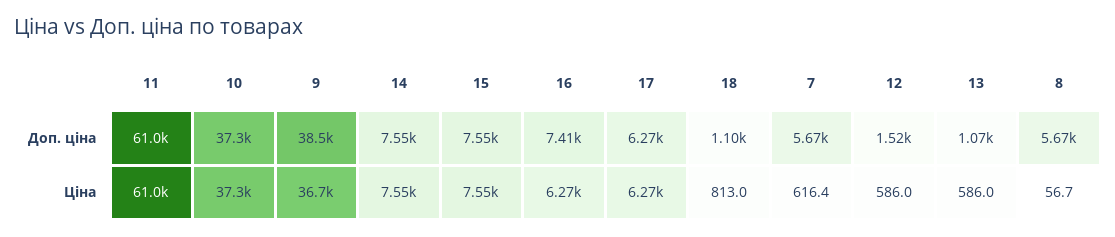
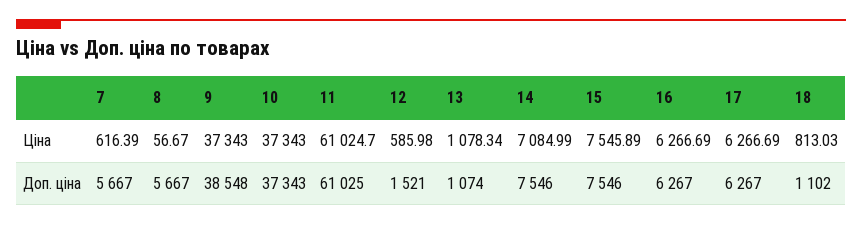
  {
    "11": {
      "Доп. ціна": 61025,
      "Ціна": 61024.7
    },
    "10": {
      "Доп. ціна": 37343,
      "Ціна": 37343
    },
    "9": {
      "Доп. ціна": 38548,
-     "Ціна": 36700
+     "Ціна": 37343
    },
    "14": {
      "Доп. ціна": 7546,
-     "Ціна": 7550
+     "Ціна": 7084.99
    },
    "15": {
      "Доп. ціна": 7546,
      "Ціна": 7545.89
    },
    "16": {
-     "Доп. ціна": 7410,
+     "Доп. ціна": 6267,
      "Ціна": 6266.69
    },
    "17": {
      "Доп. ціна": 6267,
      "Ціна": 6266.69
    },
    "18": {
      "Доп. ціна": 1102,
      "Ціна": 813.03
    },
    "7": {
      "Доп. ціна": 5667,
      "Ціна": 616.39
    },
    "12": {
      "Доп. ціна": 1521,
      "Ціна": 585.98
    },
    "13": {
      "Доп. ціна": 1074,
-     "Ціна": 586
+     "Ціна": 1078.34
    },
    "8": {
      "Доп. ціна": 5667,
      "Ціна": 56.67
    }
  }

